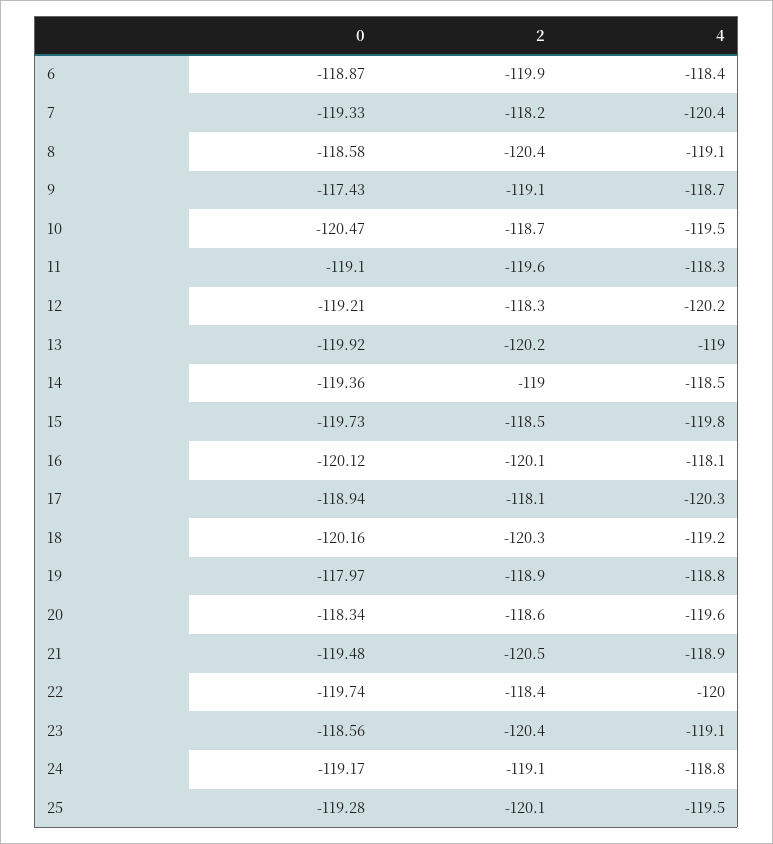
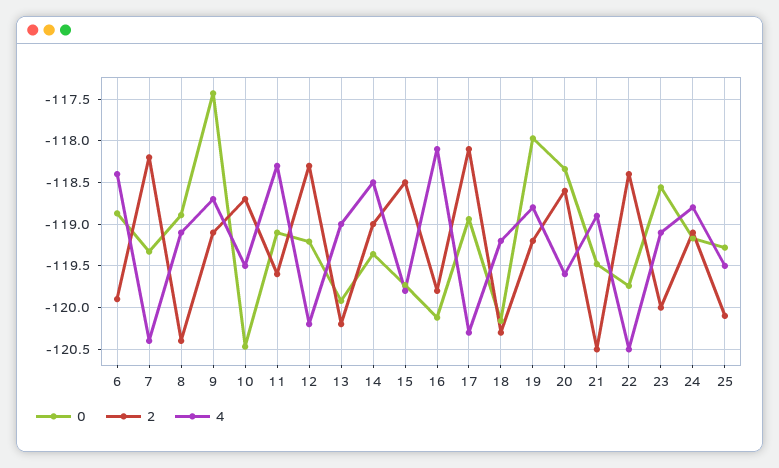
  {
    "0": {
      "6": -118.87,
      "7": -119.33,
-     "8": -118.58,
+     "8": -118.9,
      "9": -117.43,
      "10": -120.47,
      "11": -119.1,
      "12": -119.21,
      "13": -119.92,
      "14": -119.36,
      "15": -119.73,
      "16": -120.12,
      "17": -118.94,
      "18": -120.16,
      "19": -117.97,
      "20": -118.34,
      "21": -119.48,
      "22": -119.74,
      "23": -118.56,
      "24": -119.17,
      "25": -119.28
    },
    "2": {
      "6": -119.9,
      "7": -118.2,
      "8": -120.4,
      "9": -119.1,
      "10": -118.7,
      "11": -119.6,
      "12": -118.3,
      "13": -120.2,
      "14": -119,
      "15": -118.5,
-     "16": -120.1,
+     "16": -119.8,
      "17": -118.1,
      "18": -120.3,
-     "19": -118.9,
+     "19": -119.2,
      "20": -118.6,
      "21": -120.5,
      "22": -118.4,
-     "23": -120.4,
+     "23": -120,
      "24": -119.1,
      "25": -120.1
    },
    "4": {
      "6": -118.4,
      "7": -120.4,
      "8": -119.1,
      "9": -118.7,
      "10": -119.5,
      "11": -118.3,
      "12": -120.2,
      "13": -119,
      "14": -118.5,
      "15": -119.8,
      "16": -118.1,
      "17": -120.3,
      "18": -119.2,
      "19": -118.8,
      "20": -119.6,
      "21": -118.9,
-     "22": -120,
+     "22": -120.5,
      "23": -119.1,
      "24": -118.8,
      "25": -119.5
    }
  }

